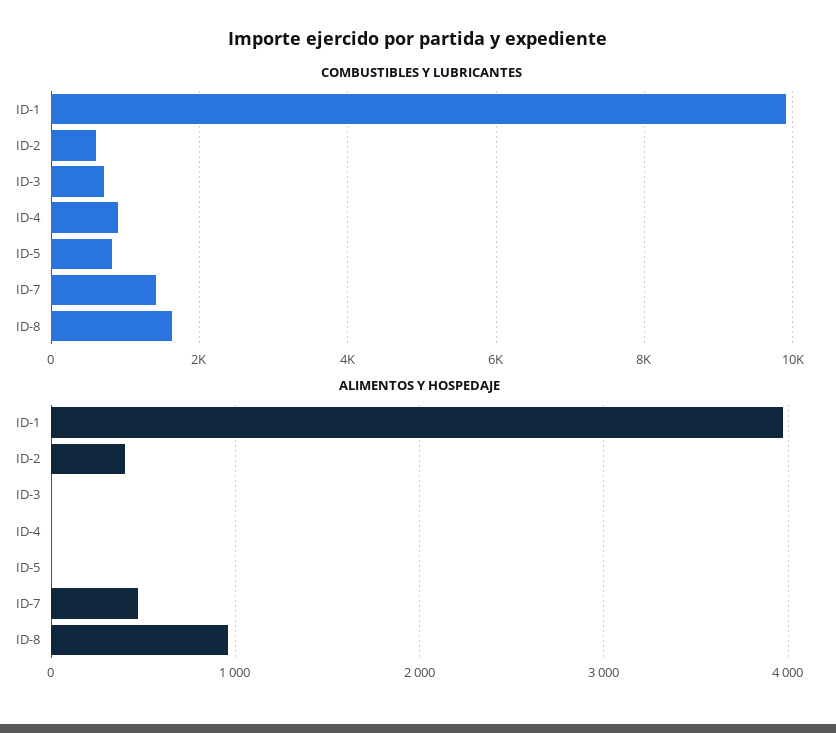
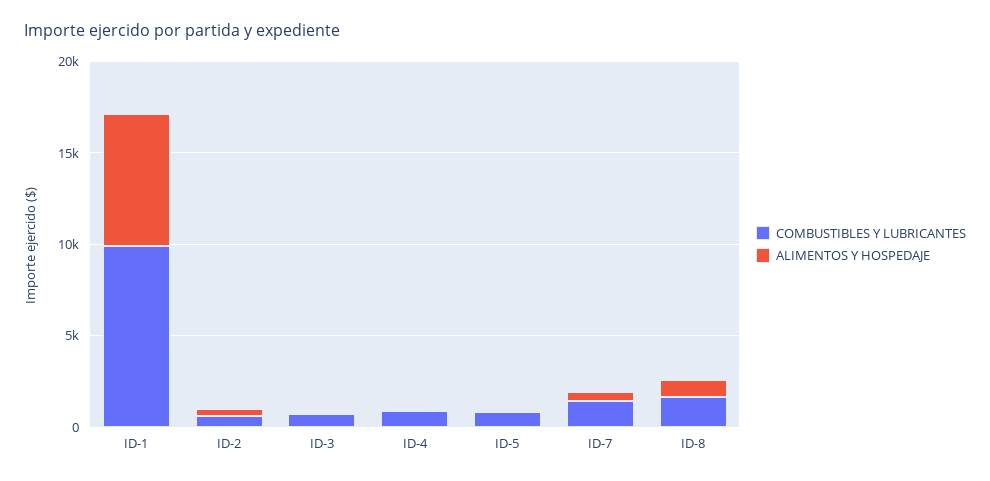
  {
    "COMBUSTIBLES Y LUBRICANTES": {
      "ID-1": 10000,
      "ID-2": 600,
      "ID-3": 800,
      "ID-4": 1000,
      "ID-5": 800,
      "ID-7": 1400,
      "ID-8": 1600
    },
    "ALIMENTOS Y HOSPEDAJE": {
-     "ID-1": 4000,
+     "ID-1": 7000,
      "ID-2": 400,
      "ID-3": 0,
      "ID-4": 0,
      "ID-5": 0,
      "ID-7": 500,
      "ID-8": 1000
    }
  }

